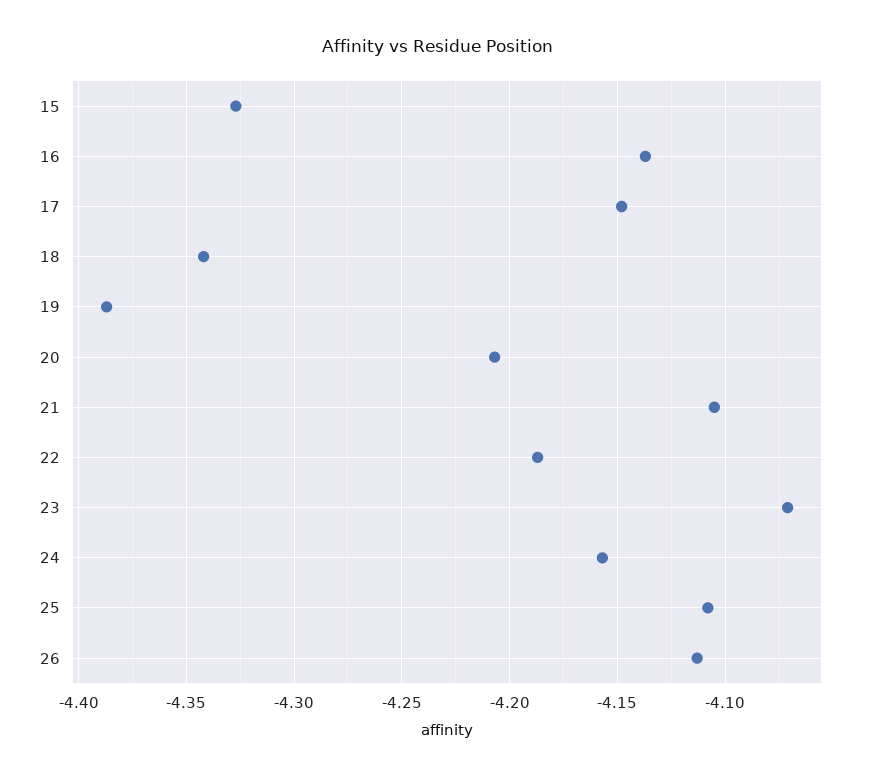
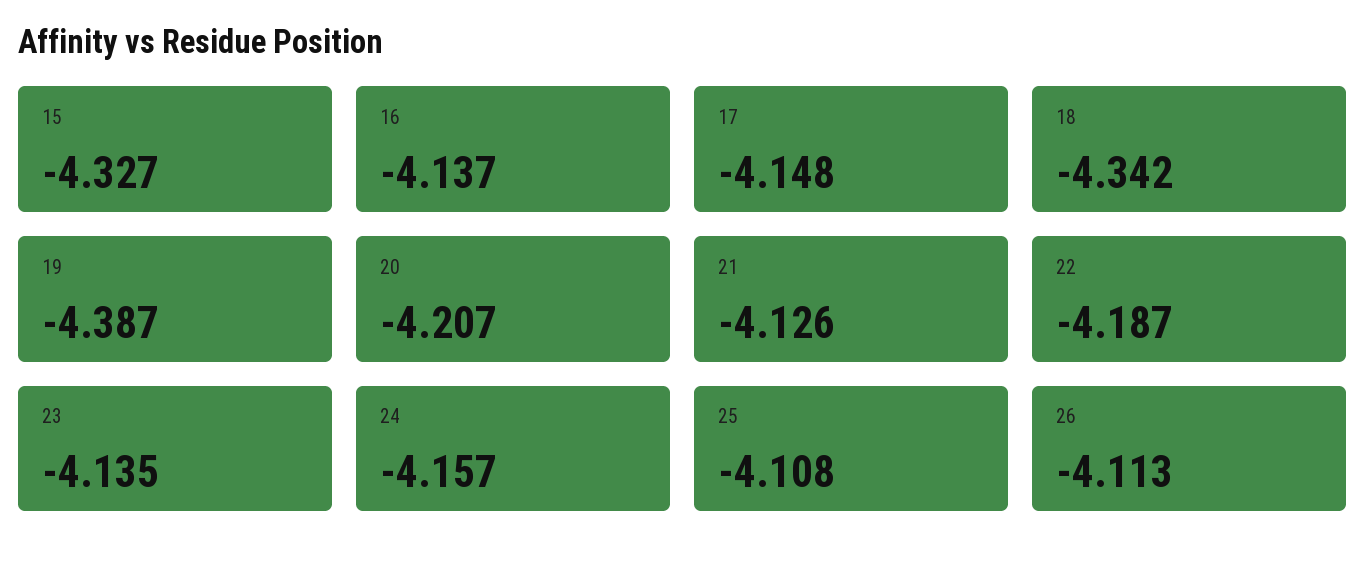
  {
    "15": -4.327,
    "16": -4.137,
    "17": -4.148,
    "18": -4.342,
    "19": -4.387,
    "20": -4.207,
-   "21": -4.105,
+   "21": -4.126,
    "22": -4.187,
-   "23": -4.07,
+   "23": -4.135,
    "24": -4.157,
    "25": -4.108,
    "26": -4.113
  }

